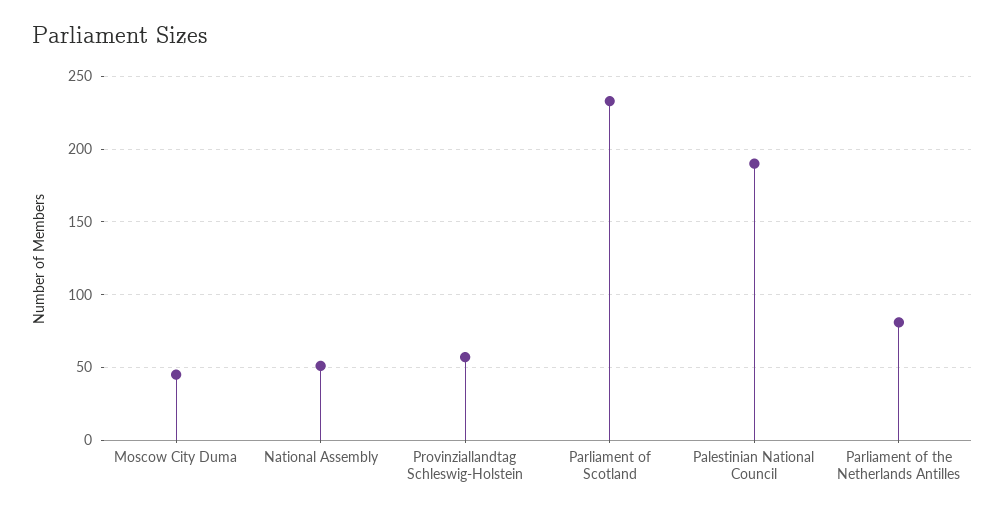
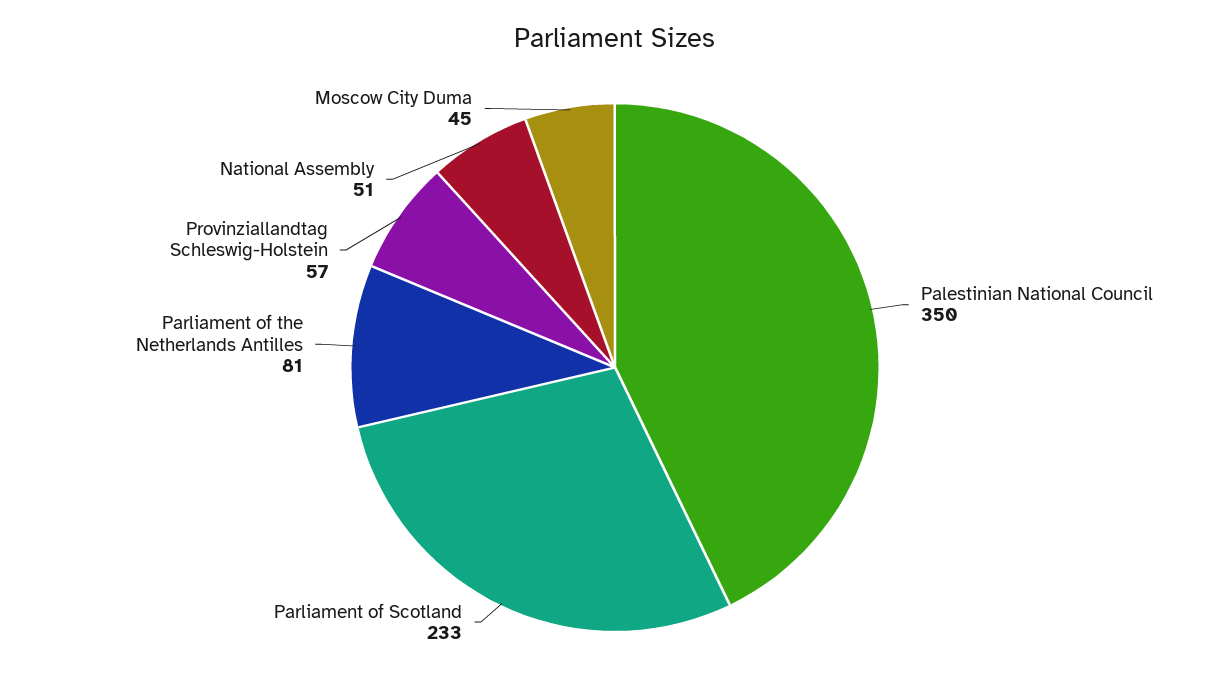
  {
    "Moscow City Duma": 45,
    "National Assembly": 51,
    "Provinziallandtag Schleswig-Holstein": 57,
    "Parliament of Scotland": 233,
-   "Palestinian National Council": 190,
+   "Palestinian National Council": 350,
    "Parliament of the Netherlands Antilles": 81
  }

